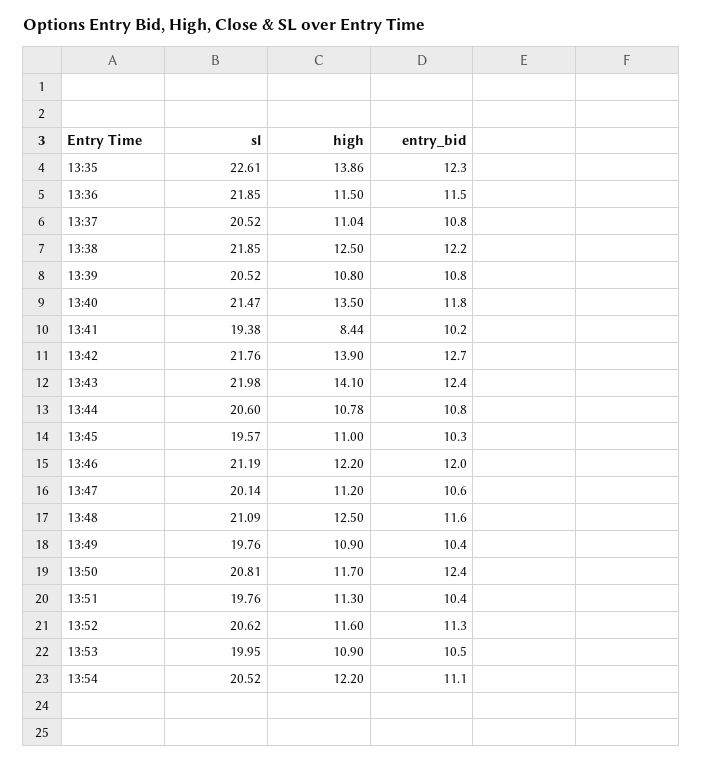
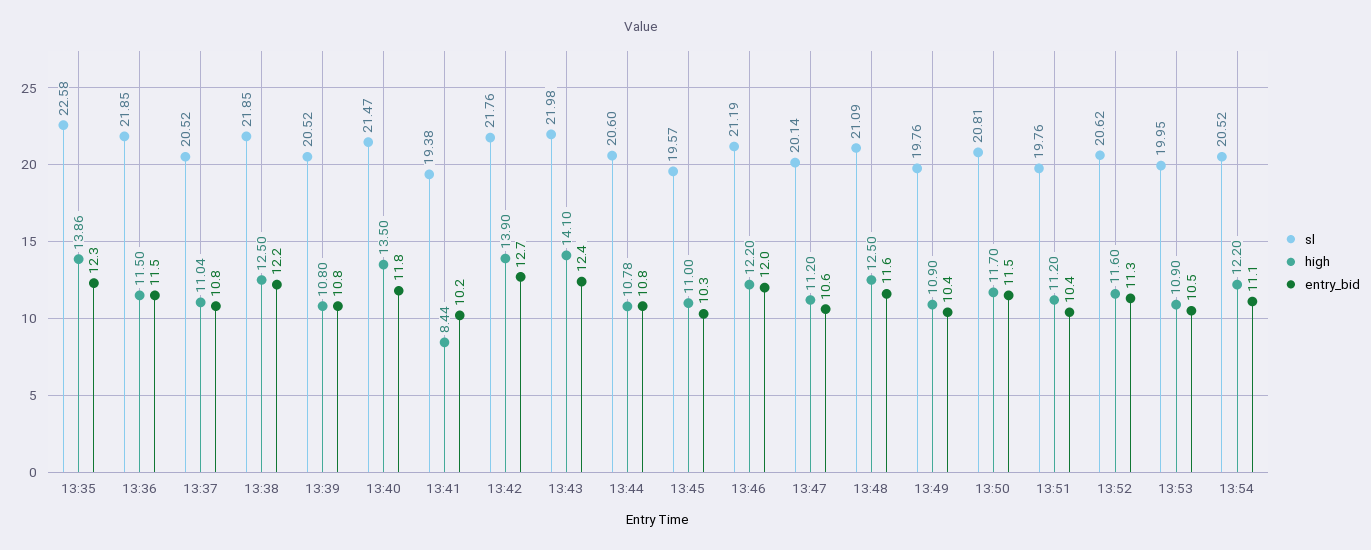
  {
    "sl": {
-     "13:35": 22.61,
+     "13:35": 22.58,
      "13:36": 21.85,
      "13:37": 20.52,
      "13:38": 21.85,
      "13:39": 20.52,
      "13:40": 21.47,
      "13:41": 19.38,
      "13:42": 21.76,
      "13:43": 21.98,
      "13:44": 20.6,
      "13:45": 19.57,
      "13:46": 21.19,
      "13:47": 20.14,
      "13:48": 21.09,
      "13:49": 19.76,
      "13:50": 20.81,
      "13:51": 19.76,
      "13:52": 20.62,
      "13:53": 19.95,
      "13:54": 20.52
    },
    "high": {
      "13:35": 13.86,
      "13:36": 11.5,
      "13:37": 11.04,
      "13:38": 12.5,
      "13:39": 10.8,
      "13:40": 13.5,
      "13:41": 8.44,
      "13:42": 13.9,
      "13:43": 14.1,
      "13:44": 10.78,
      "13:45": 11,
      "13:46": 12.2,
      "13:47": 11.2,
      "13:48": 12.5,
      "13:49": 10.9,
      "13:50": 11.7,
-     "13:51": 11.3,
+     "13:51": 11.2,
      "13:52": 11.6,
      "13:53": 10.9,
      "13:54": 12.2
    },
    "entry_bid": {
      "13:35": 12.3,
      "13:36": 11.5,
      "13:37": 10.8,
      "13:38": 12.2,
      "13:39": 10.8,
      "13:40": 11.8,
      "13:41": 10.2,
      "13:42": 12.7,
      "13:43": 12.4,
      "13:44": 10.8,
      "13:45": 10.3,
      "13:46": 12,
      "13:47": 10.6,
      "13:48": 11.6,
      "13:49": 10.4,
-     "13:50": 12.4,
+     "13:50": 11.5,
      "13:51": 10.4,
      "13:52": 11.3,
      "13:53": 10.5,
      "13:54": 11.1
    }
  }

